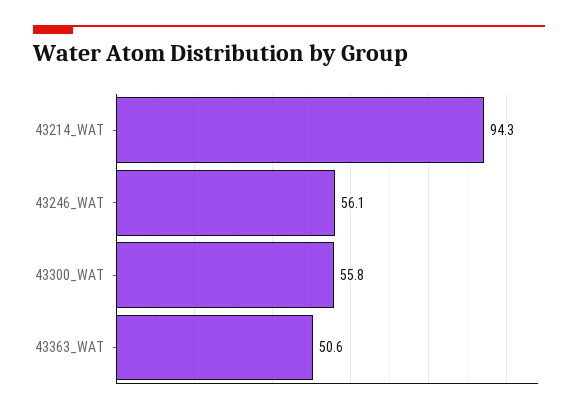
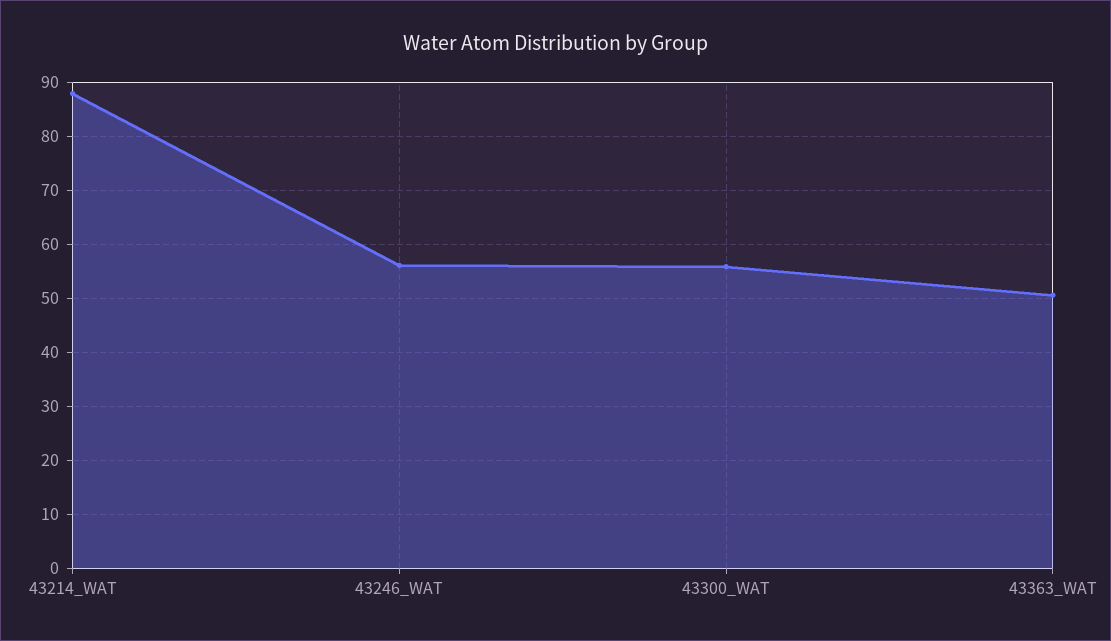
  {
-   "43214_WAT": 94.3,
+   "43214_WAT": 88,
    "43246_WAT": 56.1,
    "43300_WAT": 55.8,
    "43363_WAT": 50.6
  }

